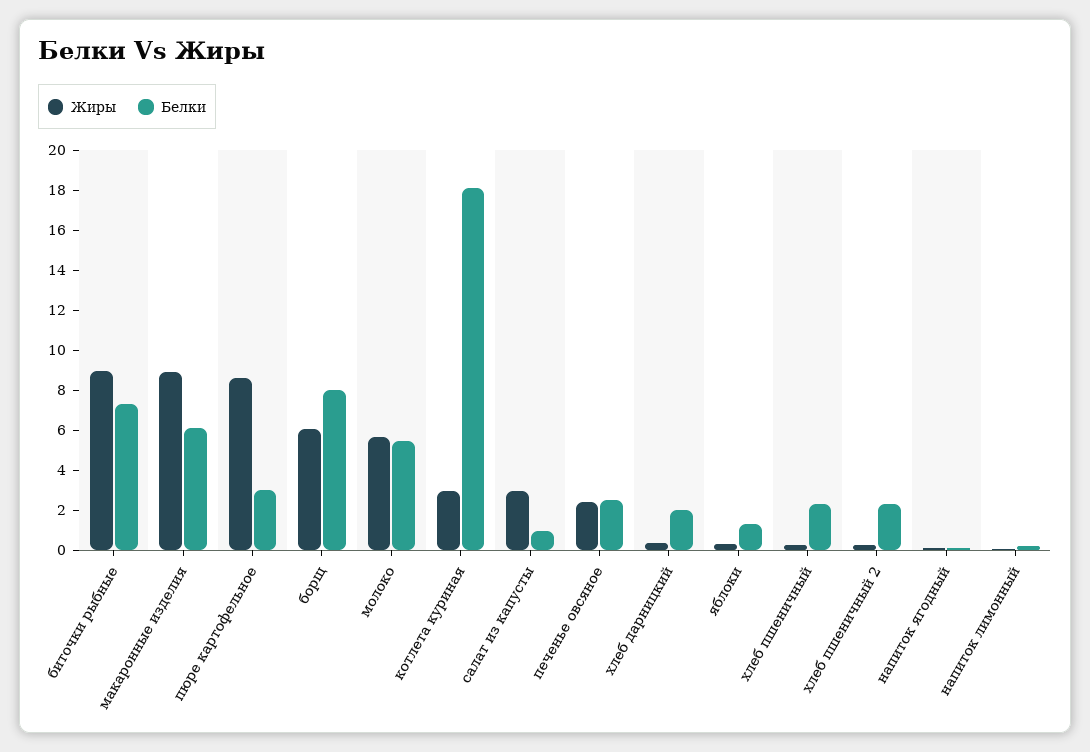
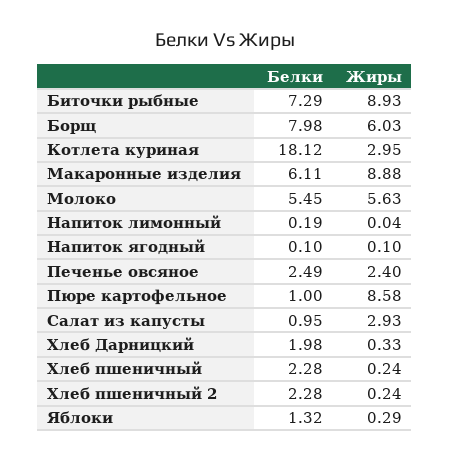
  {
    "Жиры": {
      "биточки рыбные": 8.93,
      "макаронные изделия": 8.88,
      "пюре картофельное": 8.58,
      "борщ": 6.03,
      "молоко": 5.63,
      "котлета куриная": 2.95,
      "салат из капусты": 2.93,
      "печенье овсяное": 2.4,
      "хлеб дарницкий": 0.33,
      "яблоки": 0.29,
      "хлеб пшеничный": 0.24,
      "хлеб пшеничный 2": 0.24,
      "напиток ягодный": 0.1,
      "напиток лимонный": 0.04
    },
    "Белки": {
      "биточки рыбные": 7.29,
      "макаронные изделия": 6.11,
-     "пюре картофельное": 3,
+     "пюре картофельное": 1,
      "борщ": 7.98,
      "молоко": 5.45,
      "котлета куриная": 18.12,
      "салат из капусты": 0.95,
      "печенье овсяное": 2.49,
      "хлеб дарницкий": 1.98,
      "яблоки": 1.32,
      "хлеб пшеничный": 2.28,
      "хлеб пшеничный 2": 2.28,
      "напиток ягодный": 0.1,
      "напиток лимонный": 0.19
    }
  }

